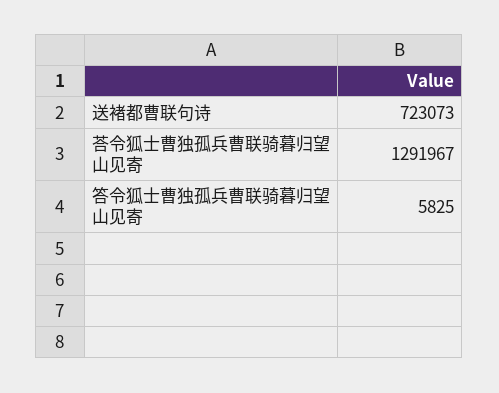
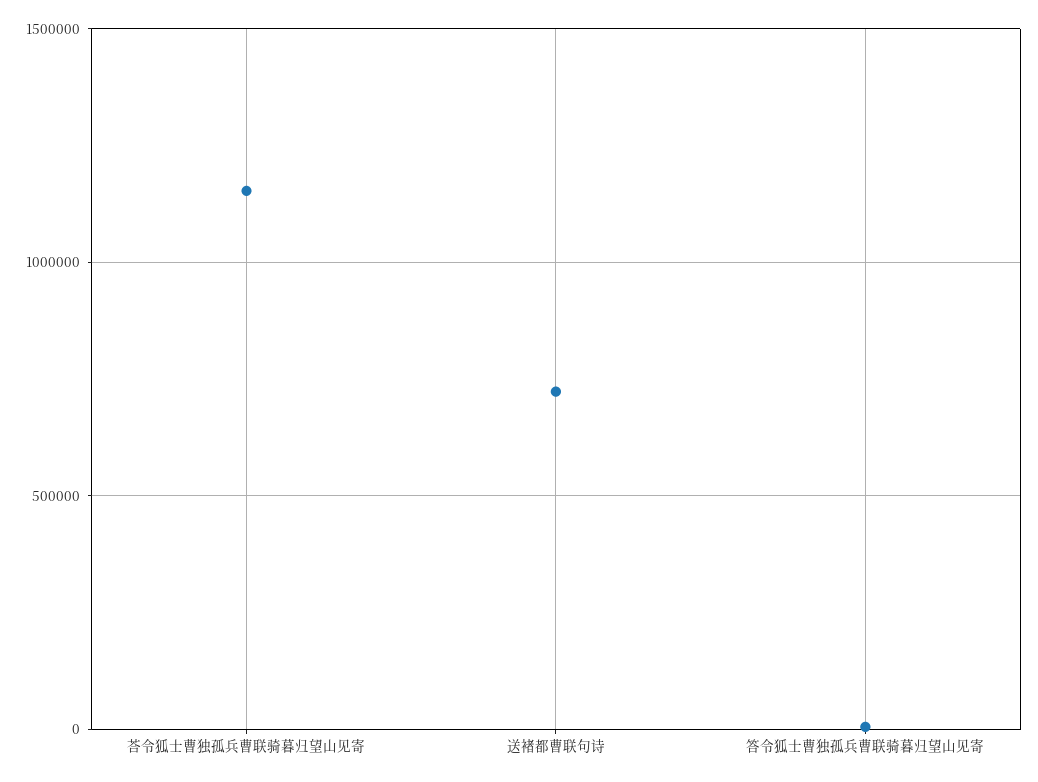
  {
    "送褚都曹联句诗": 723073,
-   "荅令狐士曹独孤兵曹联骑暮归望山见寄": 1291967,
+   "荅令狐士曹独孤兵曹联骑暮归望山见寄": 1150000,
    "答令狐士曹独孤兵曹联骑暮归望山见寄": 5825
  }

